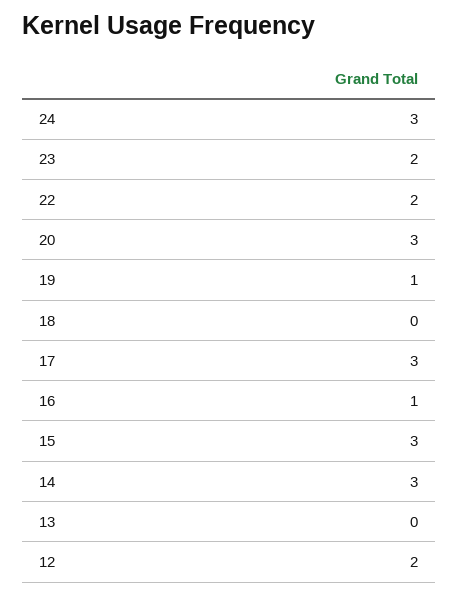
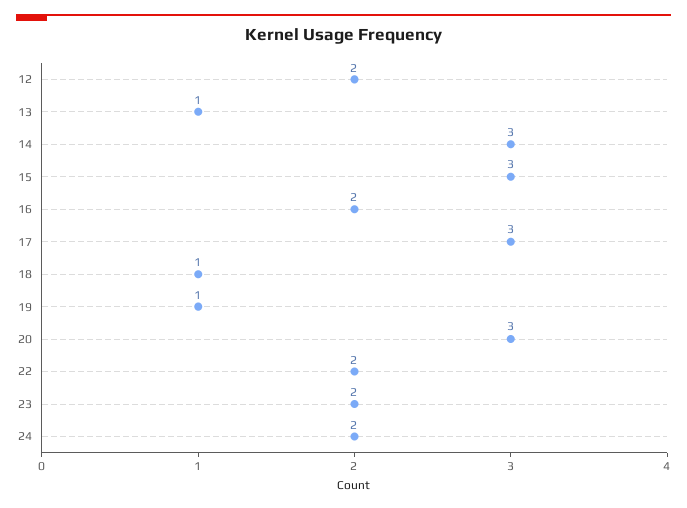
  {
-   "24": 3,
+   "24": 2,
    "23": 2,
    "22": 2,
    "20": 3,
    "19": 1,
-   "18": 0,
+   "18": 1,
    "17": 3,
-   "16": 1,
+   "16": 2,
    "15": 3,
    "14": 3,
-   "13": 0,
+   "13": 1,
    "12": 2
  }

